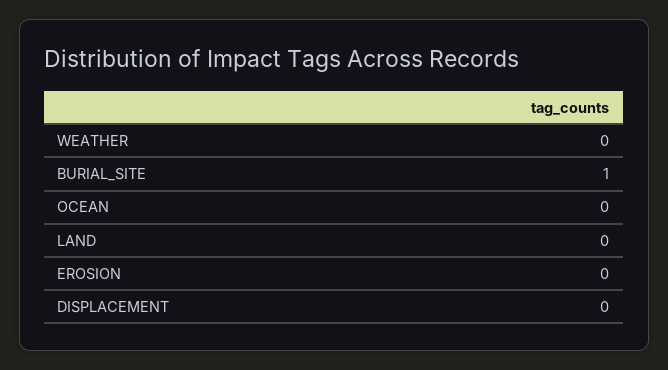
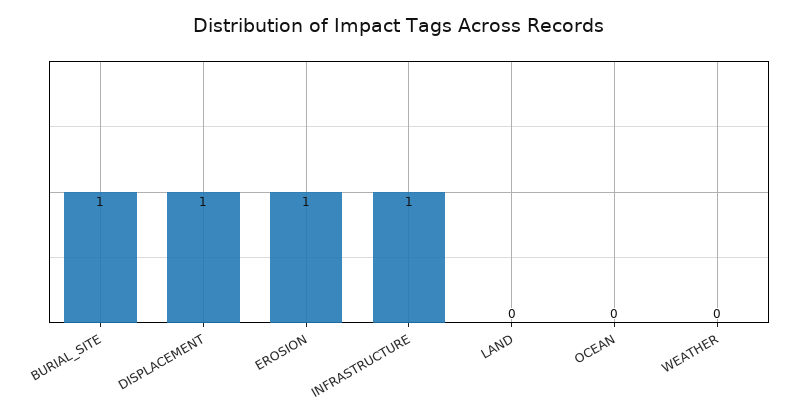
  {
    "WEATHER": 0,
    "BURIAL_SITE": 1,
    "OCEAN": 0,
    "LAND": 0,
-   "EROSION": 0,
+   "EROSION": 1,
-   "DISPLACEMENT": 0
+   "DISPLACEMENT": 1,
+   "INFRASTRUCTURE": 1
  }

